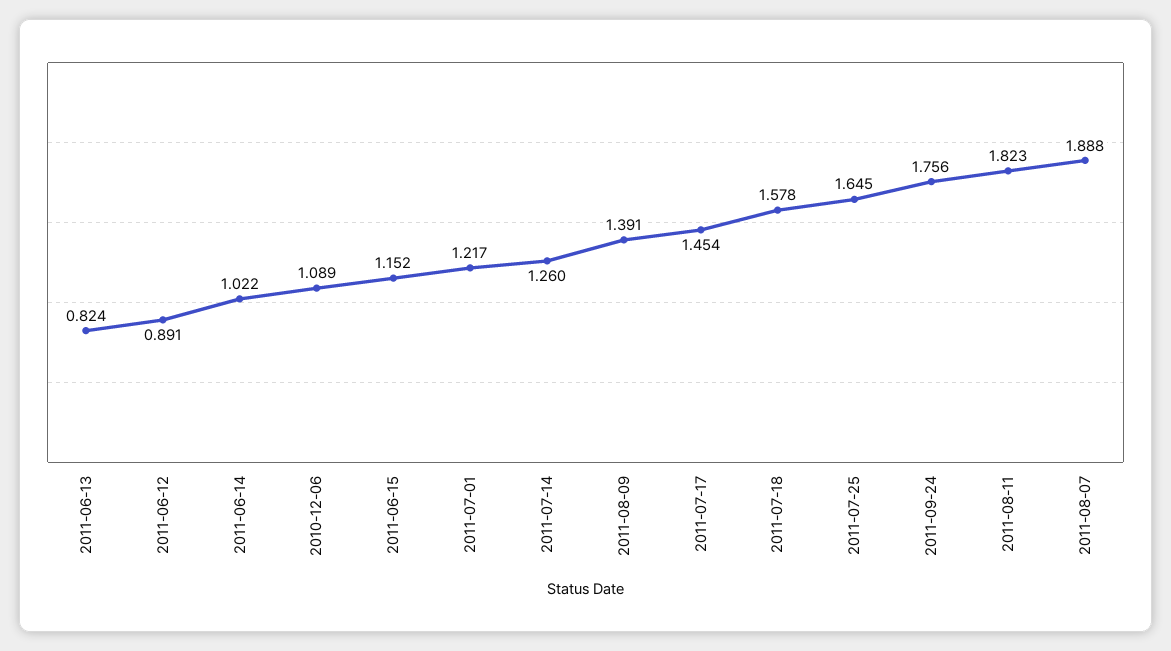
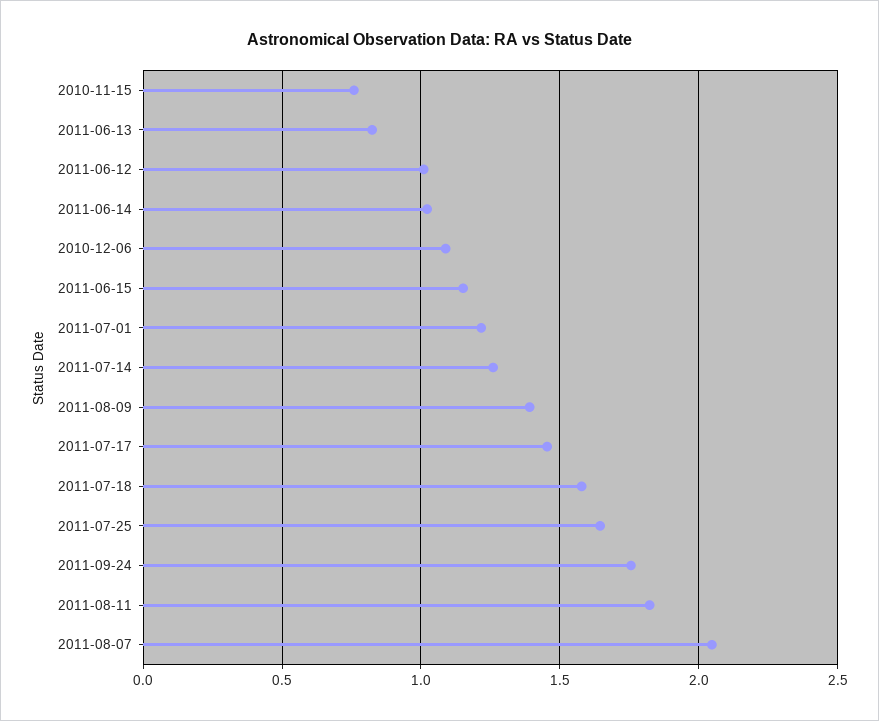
  {
    "2011-06-13": 0.824,
-   "2011-06-12": 0.891,
+   "2011-06-12": 1,
    "2011-06-14": 1.022,
    "2010-12-06": 1.089,
    "2011-06-15": 1.152,
    "2011-07-01": 1.217,
    "2011-07-14": 1.26,
    "2011-08-09": 1.391,
    "2011-07-17": 1.454,
    "2011-07-18": 1.578,
    "2011-07-25": 1.645,
    "2011-09-24": 1.756,
    "2011-08-11": 1.823,
-   "2011-08-07": 1.888
+   "2011-08-07": 2.05,
+   "2010-11-15": 0.75
  }

